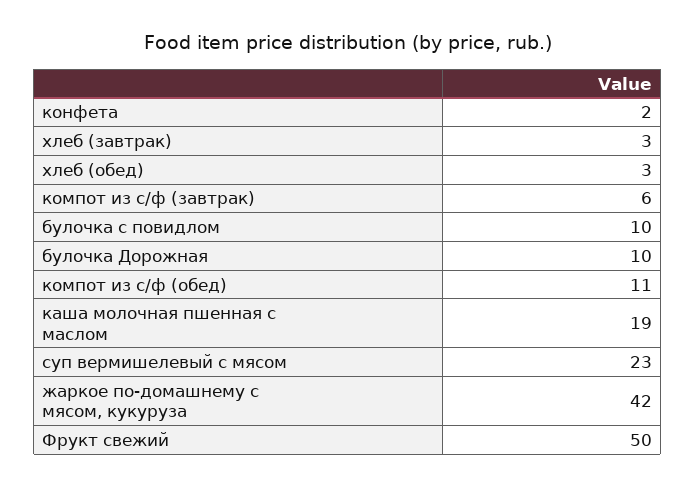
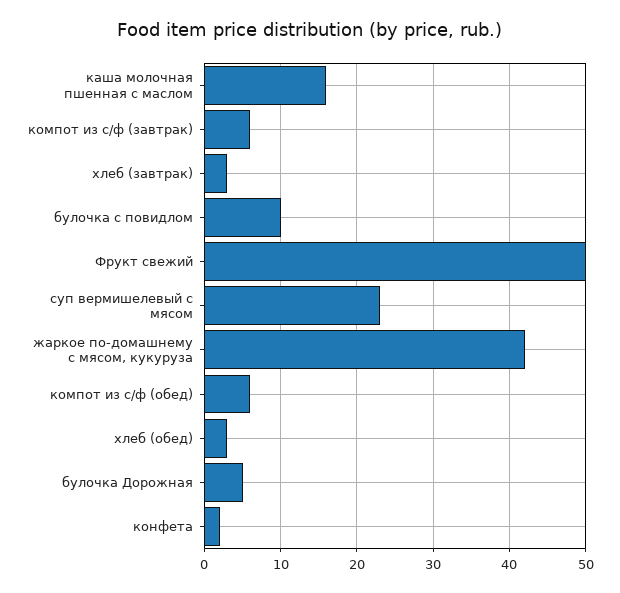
  {
    "конфета": 2,
    "хлеб (завтрак)": 3,
    "хлеб (обед)": 3,
    "компот из с/ф (завтрак)": 6,
    "булочка с повидлом": 10,
-   "булочка Дорожная": 10,
+   "булочка Дорожная": 5,
-   "компот из с/ф (обед)": 11,
+   "компот из с/ф (обед)": 6,
-   "каша молочная пшенная с маслом": 19,
+   "каша молочная пшенная с маслом": 16,
    "суп вермишелевый с мясом": 23,
    "жаркое по-домашнему с мясом, кукуруза": 42,
    "Фрукт свежий": 50
  }

